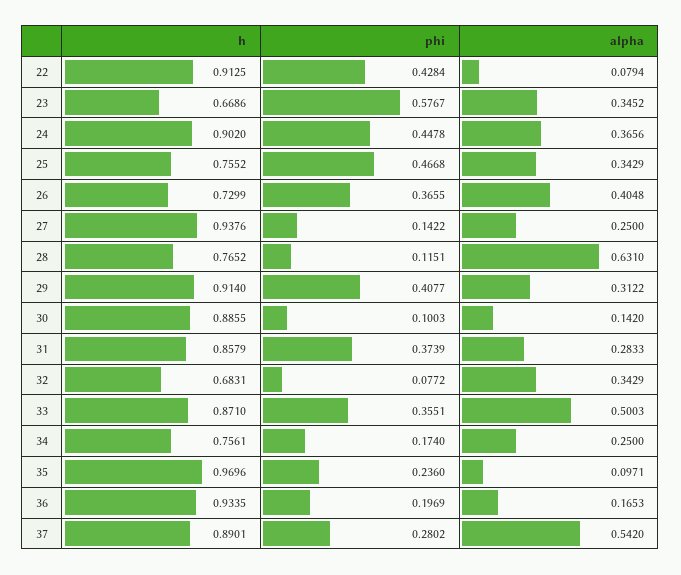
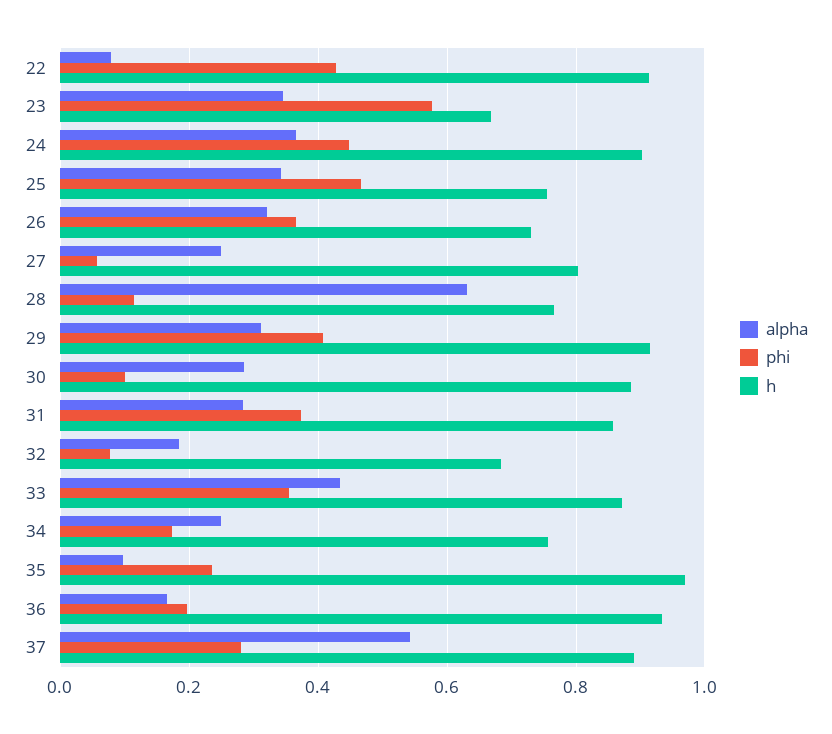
  {
    "h": {
      "22": 0.9125,
      "23": 0.6686,
      "24": 0.902,
      "25": 0.7552,
      "26": 0.7299,
-     "27": 0.9376,
+     "27": 0.8,
      "28": 0.7652,
      "29": 0.914,
      "30": 0.8855,
      "31": 0.8579,
      "32": 0.6831,
      "33": 0.871,
      "34": 0.7561,
      "35": 0.9696,
      "36": 0.9335,
      "37": 0.8901
    },
    "phi": {
      "22": 0.4284,
      "23": 0.5767,
      "24": 0.4478,
      "25": 0.4668,
      "26": 0.3655,
-     "27": 0.1422,
+     "27": 0.06,
      "28": 0.1151,
      "29": 0.4077,
      "30": 0.1003,
      "31": 0.3739,
      "32": 0.0772,
      "33": 0.3551,
      "34": 0.174,
      "35": 0.236,
      "36": 0.1969,
      "37": 0.2802
    },
    "alpha": {
      "22": 0.0794,
      "23": 0.3452,
      "24": 0.3656,
      "25": 0.3429,
-     "26": 0.4048,
+     "26": 0.32,
      "27": 0.25,
      "28": 0.631,
      "29": 0.3122,
-     "30": 0.142,
+     "30": 0.28,
      "31": 0.2833,
-     "32": 0.3429,
+     "32": 0.18,
-     "33": 0.5003,
+     "33": 0.44,
      "34": 0.25,
      "35": 0.0971,
      "36": 0.1653,
      "37": 0.542
    }
  }

